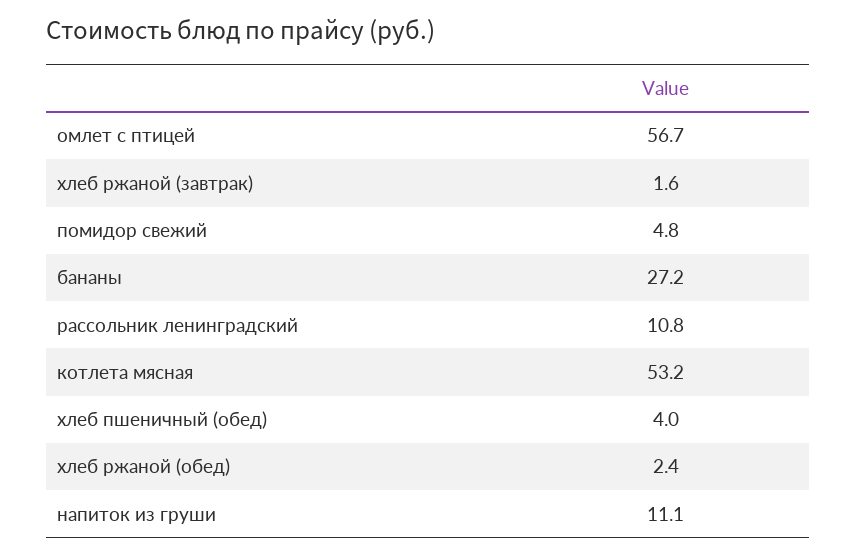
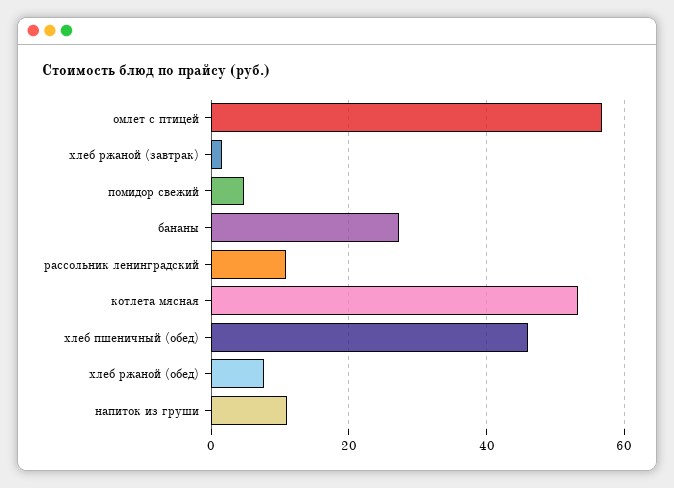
  {
    "омлет с птицей": 56.7,
    "хлеб ржаной (завтрак)": 1.6,
    "помидор свежий": 4.8,
    "бананы": 27.2,
    "рассольник ленинградский": 10.8,
    "котлета мясная": 53.2,
-   "хлеб пшеничный (обед)": 4,
+   "хлеб пшеничный (обед)": 46,
-   "хлеб ржаной (обед)": 2.4,
+   "хлеб ржаной (обед)": 8,
    "напиток из груши": 11.1
  }

